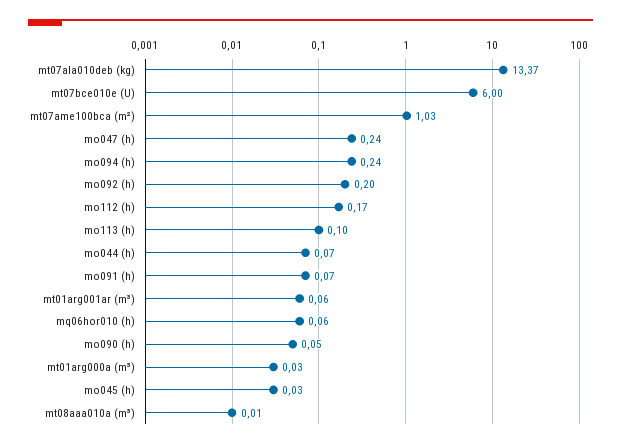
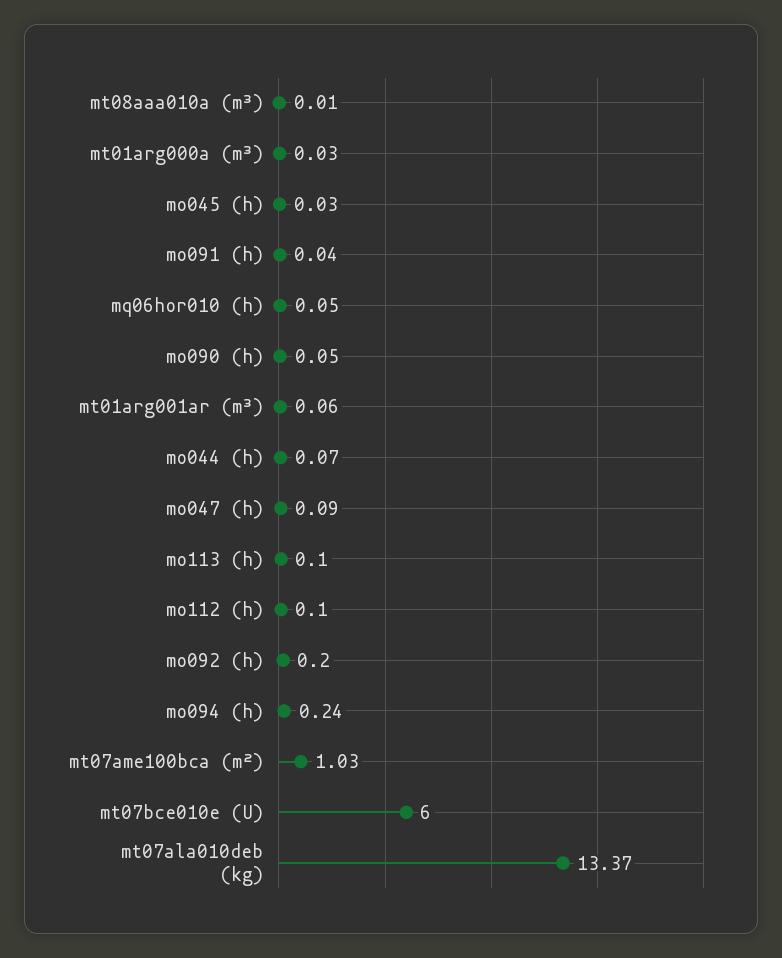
  {
    "mt07ala010deb (kg)": 13.37,
    "mt07bce010e (U)": 6,
    "mt07ame100bca (m²)": 1.03,
-   "mo047 (h)": 0.24,
+   "mo047 (h)": 0.09,
    "mo094 (h)": 0.24,
    "mo092 (h)": 0.2,
-   "mo112 (h)": 0.17,
+   "mo112 (h)": 0.1,
    "mo113 (h)": 0.1,
    "mo044 (h)": 0.07,
-   "mo091 (h)": 0.07,
+   "mo091 (h)": 0.04,
    "mt01arg001ar (m³)": 0.06,
-   "mq06hor010 (h)": 0.06,
+   "mq06hor010 (h)": 0.05,
    "mo090 (h)": 0.05,
    "mt01arg000a (m³)": 0.03,
    "mo045 (h)": 0.03,
    "mt08aaa010a (m³)": 0.01
  }

